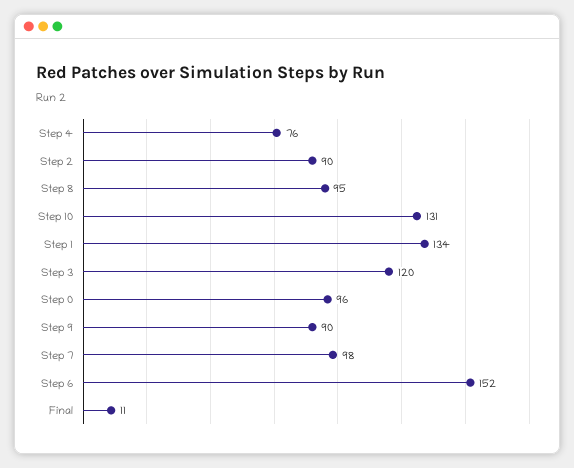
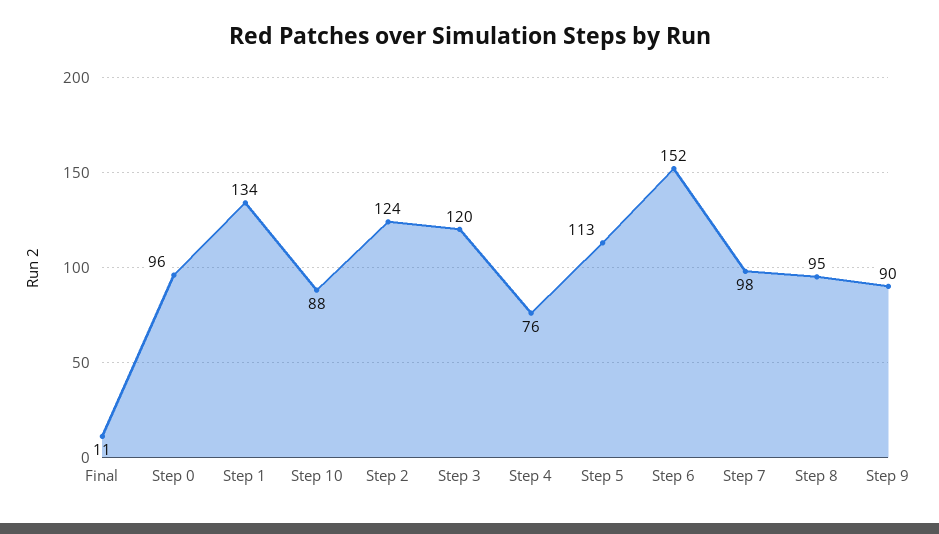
  {
    "Step 4": 76,
-   "Step 2": 90,
+   "Step 2": 124,
    "Step 8": 95,
-   "Step 10": 131,
+   "Step 10": 88,
    "Step 1": 134,
    "Step 3": 120,
    "Step 0": 96,
    "Step 9": 90,
    "Step 7": 98,
    "Step 6": 152,
-   "Final": 11
+   "Final": 11,
+   "Step 5": 113
  }

